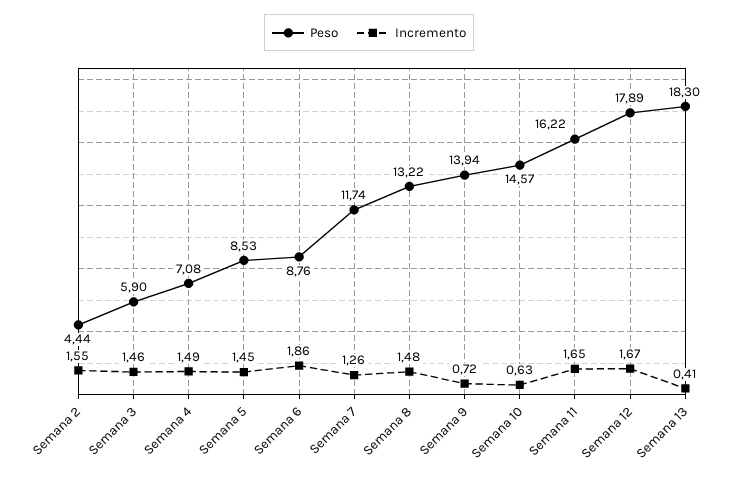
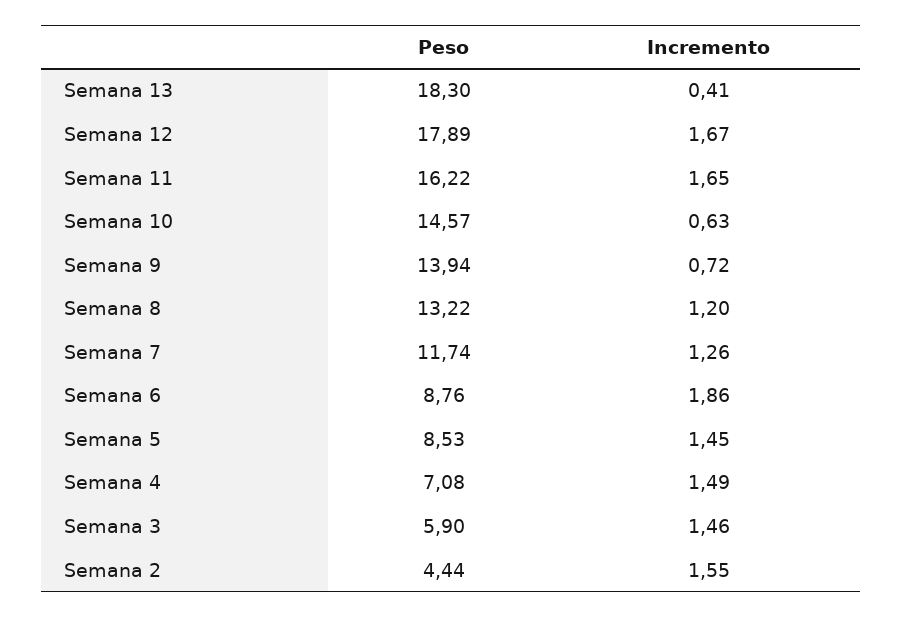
  {
    "Peso": {
      "Semana 2": 4.44,
      "Semana 3": 5.9,
      "Semana 4": 7.08,
      "Semana 5": 8.53,
      "Semana 6": 8.76,
      "Semana 7": 11.74,
      "Semana 8": 13.22,
      "Semana 9": 13.94,
      "Semana 10": 14.57,
      "Semana 11": 16.22,
      "Semana 12": 17.89,
      "Semana 13": 18.3
    },
    "Incremento": {
      "Semana 2": 1.55,
      "Semana 3": 1.46,
      "Semana 4": 1.49,
      "Semana 5": 1.45,
      "Semana 6": 1.86,
      "Semana 7": 1.26,
-     "Semana 8": 1.48,
+     "Semana 8": 1.2,
      "Semana 9": 0.72,
      "Semana 10": 0.63,
      "Semana 11": 1.65,
      "Semana 12": 1.67,
      "Semana 13": 0.41
    }
  }

